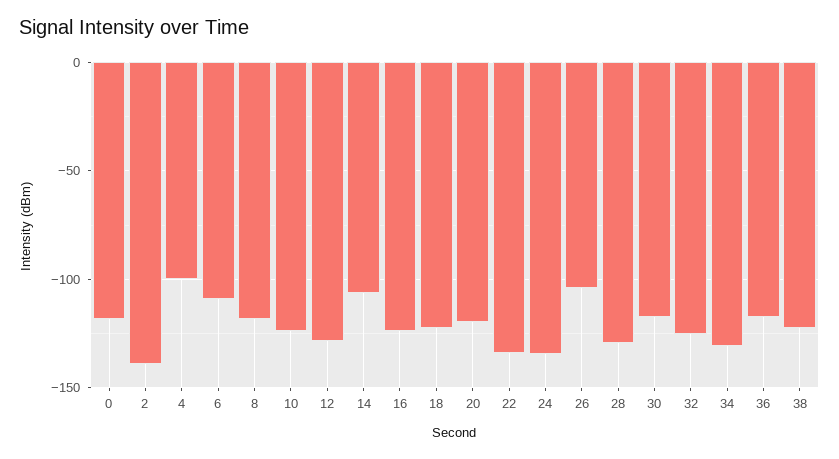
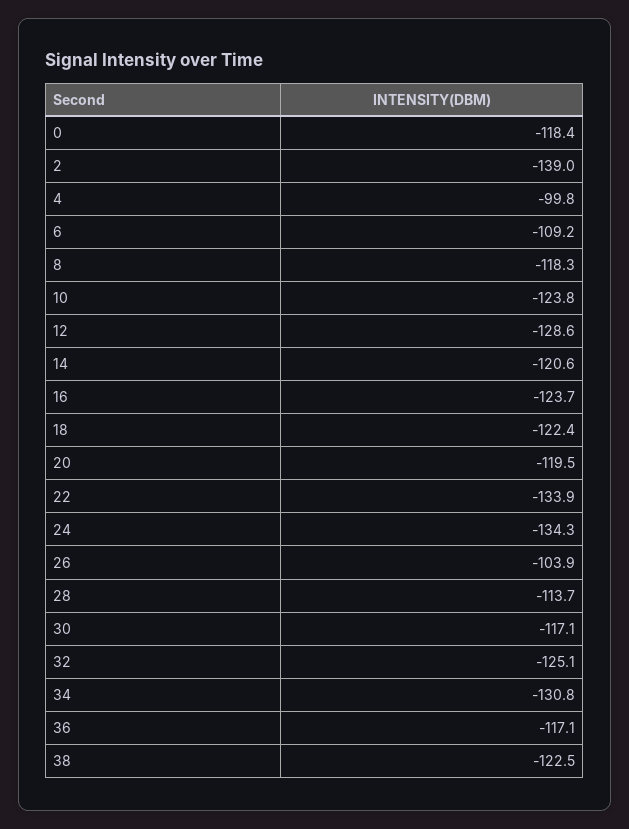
  {
    "0": -118.4,
    "2": -139,
    "4": -99.8,
    "6": -109.2,
    "8": -118.3,
    "10": -123.8,
    "12": -128.6,
-   "14": -105,
+   "14": -120.6,
    "16": -123.7,
    "18": -122.4,
    "20": -119.5,
    "22": -133.9,
    "24": -134.3,
    "26": -103.9,
-   "28": -130,
+   "28": -113.7,
    "30": -117.1,
    "32": -125.1,
    "34": -130.8,
    "36": -117.1,
    "38": -122.5
  }

